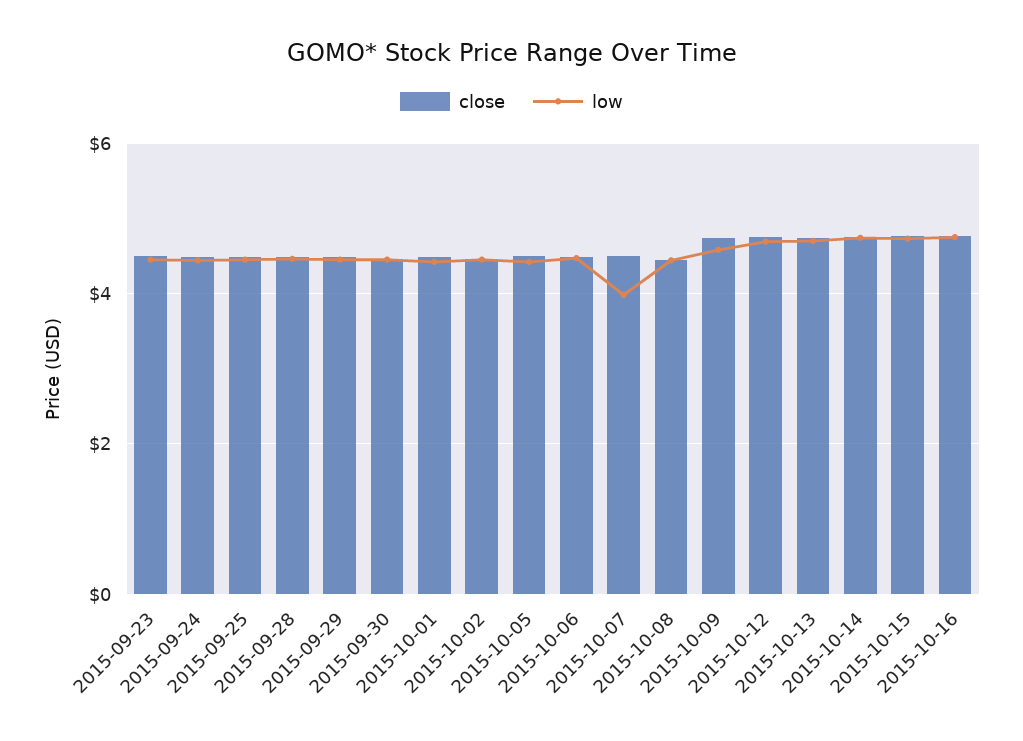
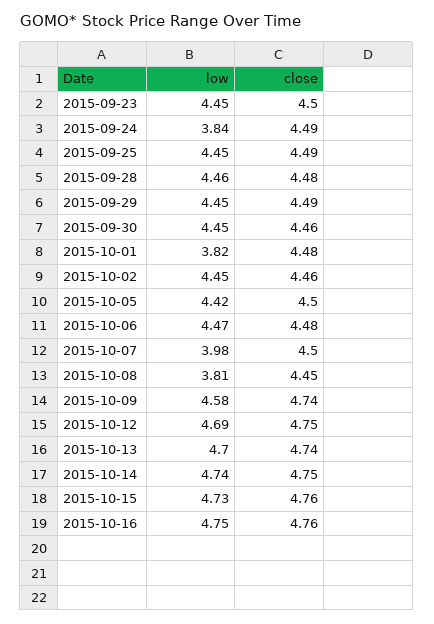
  {
    "close": {
      "2015-09-23": 4.5,
      "2015-09-24": 4.49,
      "2015-09-25": 4.49,
      "2015-09-28": 4.48,
      "2015-09-29": 4.49,
      "2015-09-30": 4.46,
      "2015-10-01": 4.48,
      "2015-10-02": 4.46,
      "2015-10-05": 4.5,
      "2015-10-06": 4.48,
      "2015-10-07": 4.5,
      "2015-10-08": 4.45,
      "2015-10-09": 4.74,
      "2015-10-12": 4.75,
      "2015-10-13": 4.74,
      "2015-10-14": 4.75,
      "2015-10-15": 4.76,
      "2015-10-16": 4.76
    },
    "low": {
      "2015-09-23": 4.45,
-     "2015-09-24": 4.4,
+     "2015-09-24": 3.84,
      "2015-09-25": 4.45,
      "2015-09-28": 4.46,
      "2015-09-29": 4.45,
      "2015-09-30": 4.45,
-     "2015-10-01": 4.4,
+     "2015-10-01": 3.82,
      "2015-10-02": 4.45,
      "2015-10-05": 4.42,
      "2015-10-06": 4.47,
      "2015-10-07": 3.98,
-     "2015-10-08": 4.4,
+     "2015-10-08": 3.81,
      "2015-10-09": 4.58,
      "2015-10-12": 4.69,
      "2015-10-13": 4.7,
      "2015-10-14": 4.74,
      "2015-10-15": 4.73,
      "2015-10-16": 4.75
    }
  }

